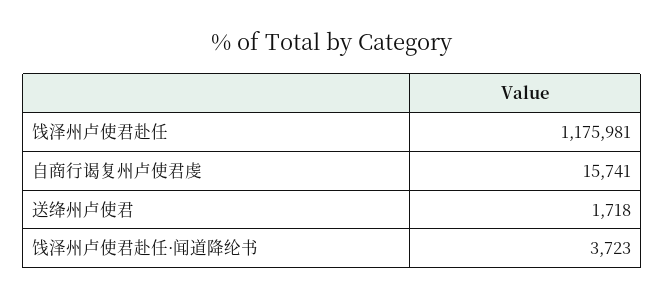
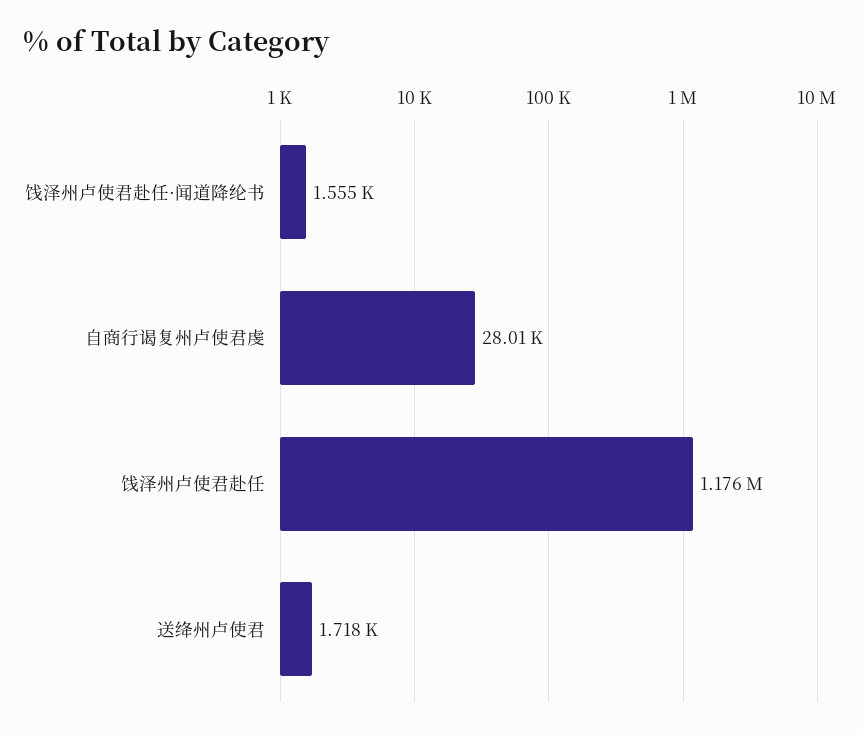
  {
    "饯泽州卢使君赴任": 1175981,
-   "自商行谒复州卢使君虔": 15741,
+   "自商行谒复州卢使君虔": 28010,
    "送绛州卢使君": 1718,
-   "饯泽州卢使君赴任·闻道降纶书": 3723
+   "饯泽州卢使君赴任·闻道降纶书": 1555
  }

